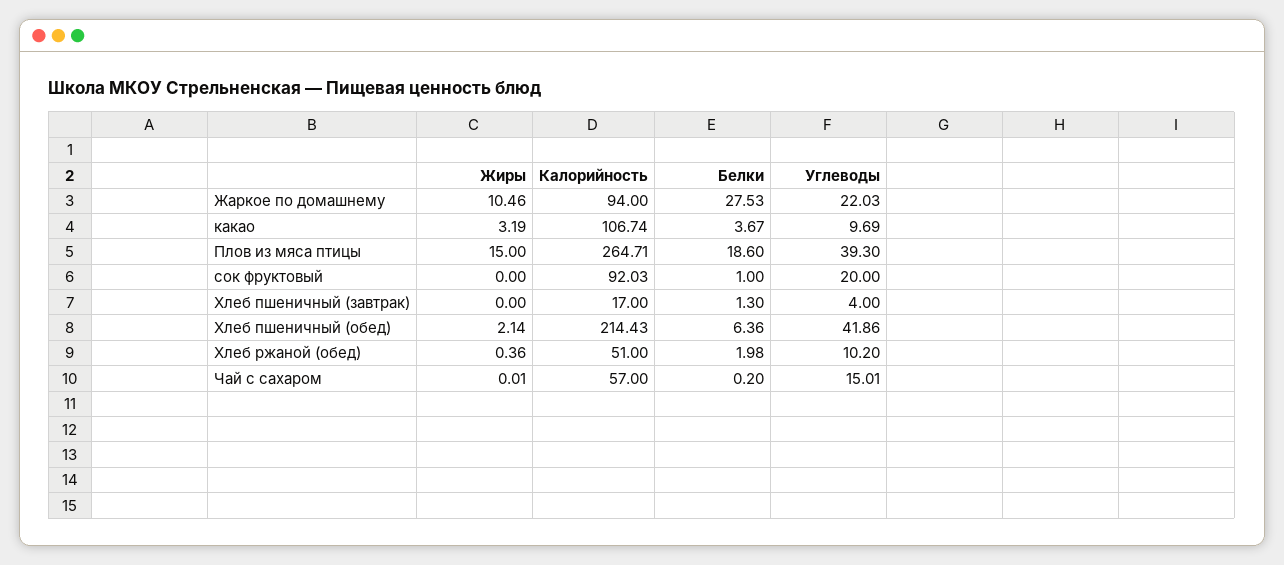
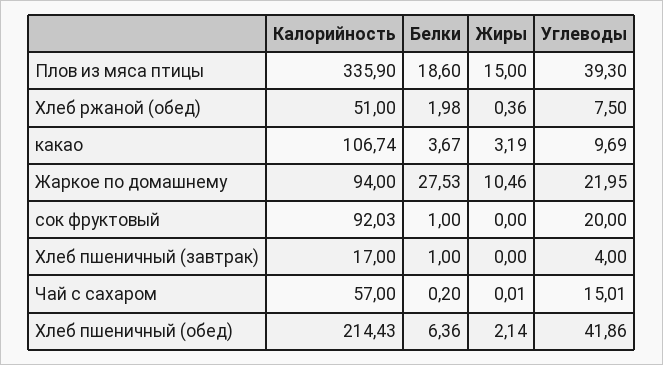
  {
    "Жиры": {
      "Жаркое по домашнему": 10.46,
      "какао": 3.19,
      "Плов из мяса птицы": 15,
      "сок фруктовый": 0,
      "Хлеб пшеничный (завтрак)": 0,
      "Хлеб пшеничный (обед)": 2.14,
      "Хлеб ржаной (обед)": 0.36,
      "Чай с сахаром": 0.01
    },
    "Калорийность": {
      "Жаркое по домашнему": 94,
      "какао": 106.74,
-     "Плов из мяса птицы": 264.71,
+     "Плов из мяса птицы": 335.9,
      "сок фруктовый": 92.03,
      "Хлеб пшеничный (завтрак)": 17,
      "Хлеб пшеничный (обед)": 214.43,
      "Хлеб ржаной (обед)": 51,
      "Чай с сахаром": 57
    },
    "Белки": {
      "Жаркое по домашнему": 27.53,
      "какао": 3.67,
      "Плов из мяса птицы": 18.6,
      "сок фруктовый": 1,
-     "Хлеб пшеничный (завтрак)": 1.3,
+     "Хлеб пшеничный (завтрак)": 1,
      "Хлеб пшеничный (обед)": 6.36,
      "Хлеб ржаной (обед)": 1.98,
      "Чай с сахаром": 0.2
    },
    "Углеводы": {
-     "Жаркое по домашнему": 22.03,
+     "Жаркое по домашнему": 21.95,
      "какао": 9.69,
      "Плов из мяса птицы": 39.3,
      "сок фруктовый": 20,
      "Хлеб пшеничный (завтрак)": 4,
      "Хлеб пшеничный (обед)": 41.86,
-     "Хлеб ржаной (обед)": 10.2,
+     "Хлеб ржаной (обед)": 7.5,
      "Чай с сахаром": 15.01
    }
  }

